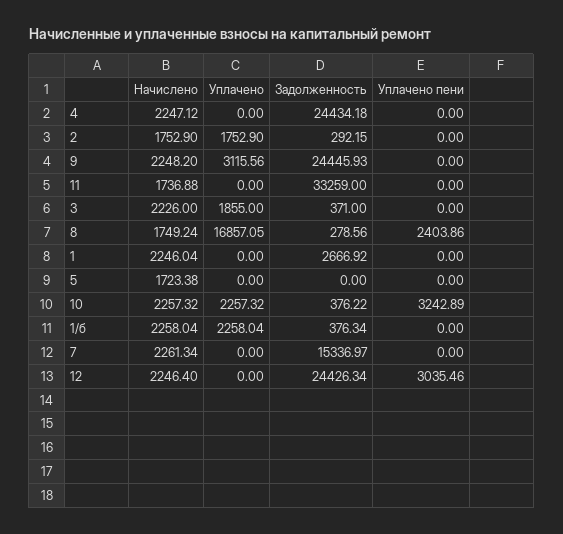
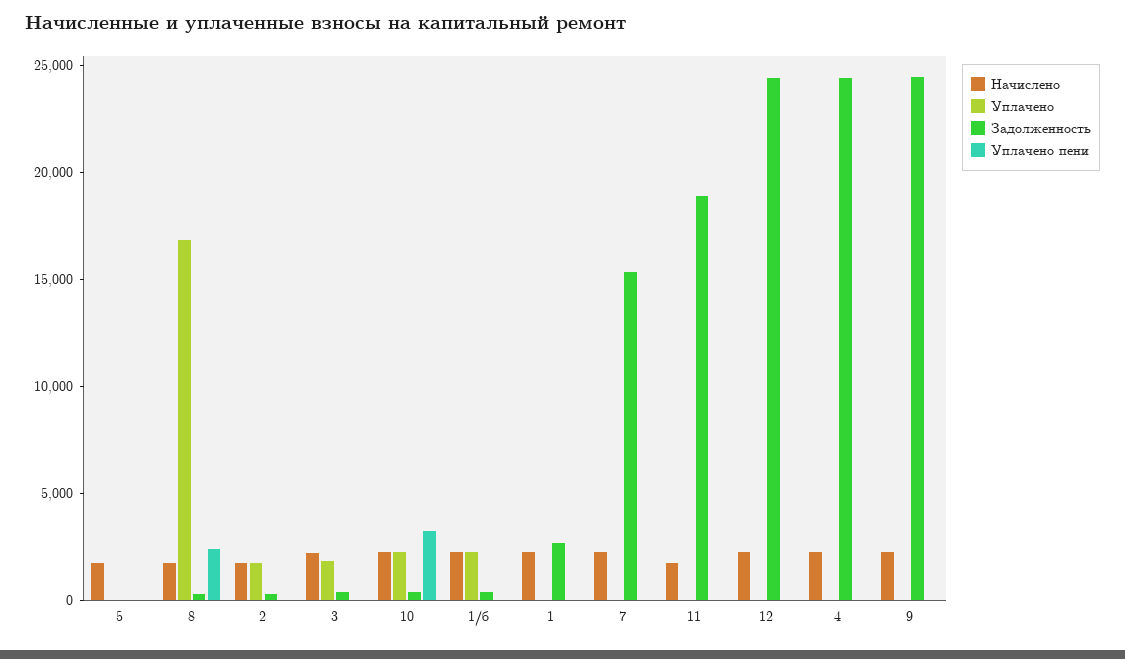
  {
    "Начислено": {
      "4": 2247.12,
      "2": 1752.9,
      "9": 2248.2,
      "11": 1736.88,
      "3": 2226,
      "8": 1749.24,
      "1": 2246.04,
      "5": 1723.38,
      "10": 2257.32,
      "1/б": 2258.04,
      "7": 2261.34,
      "12": 2246.4
    },
    "Уплачено": {
      "4": 0,
      "2": 1752.9,
-     "9": 3115.56,
+     "9": 0,
      "11": 0,
      "3": 1855,
      "8": 16857.05,
      "1": 0,
      "5": 0,
      "10": 2257.32,
      "1/б": 2258.04,
      "7": 0,
      "12": 0
    },
    "Задолженность": {
      "4": 24434.18,
      "2": 292.15,
      "9": 24445.93,
-     "11": 33259,
+     "11": 19000,
      "3": 371,
      "8": 278.56,
      "1": 2666.92,
      "5": 0,
      "10": 376.22,
      "1/б": 376.34,
      "7": 15336.97,
      "12": 24426.34
    },
    "Уплачено пени": {
      "4": 0,
      "2": 0,
      "9": 0,
      "11": 0,
      "3": 0,
      "8": 2403.86,
      "1": 0,
      "5": 0,
      "10": 3242.89,
      "1/б": 0,
      "7": 0,
-     "12": 3035.46
+     "12": 0
    }
  }

